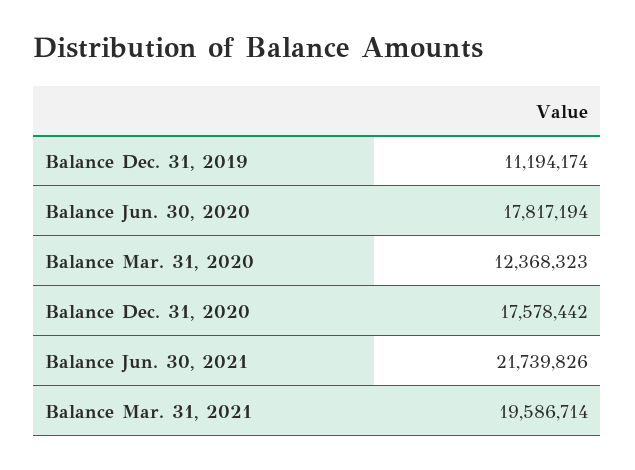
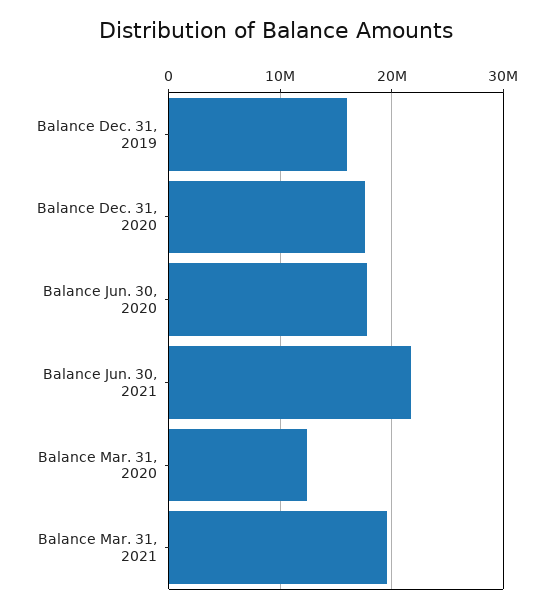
  {
-   "Balance Dec. 31, 2019": 11194174,
+   "Balance Dec. 31, 2019": 16000000,
    "Balance Jun. 30, 2020": 17817194,
    "Balance Mar. 31, 2020": 12368323,
    "Balance Dec. 31, 2020": 17578442,
    "Balance Jun. 30, 2021": 21739826,
    "Balance Mar. 31, 2021": 19586714
  }

